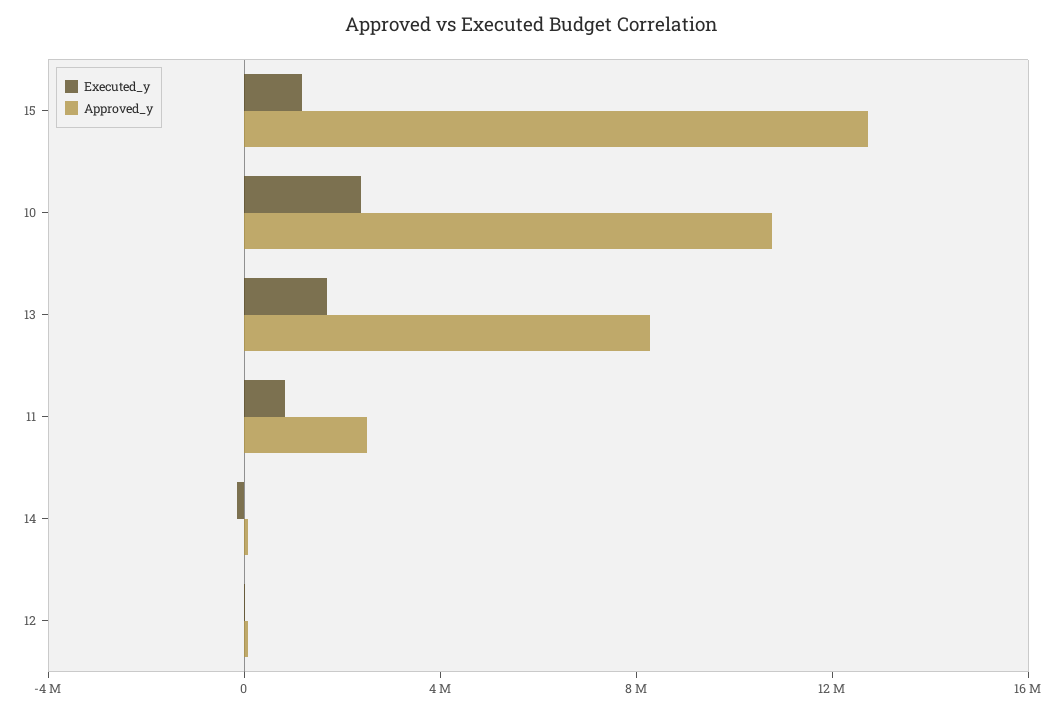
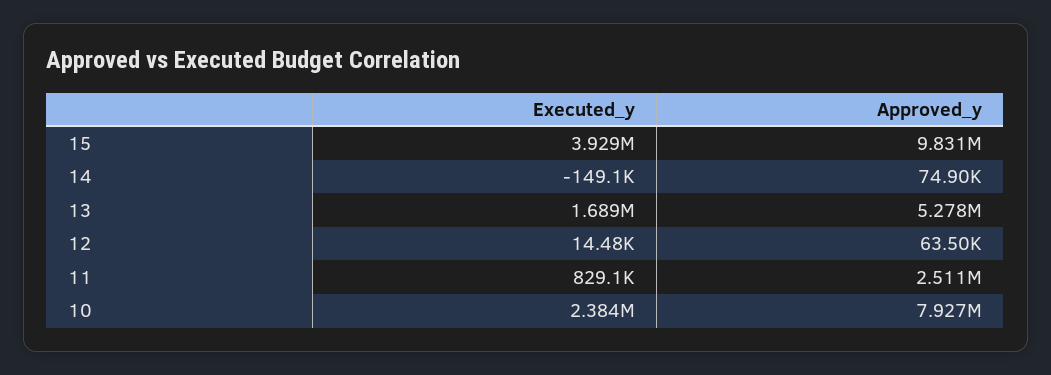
  {
    "Executed_y": {
-     "15": 1000000,
+     "15": 3929000,
      "10": 2384000,
      "13": 1689000,
      "11": 829100,
      "14": -149100,
      "12": 14480
    },
    "Approved_y": {
-     "15": 13000000,
+     "15": 9831000,
-     "10": 11000000,
+     "10": 7927000,
-     "13": 8000000,
+     "13": 5278000,
      "11": 2511000,
      "14": 74900,
      "12": 63500
    }
  }

